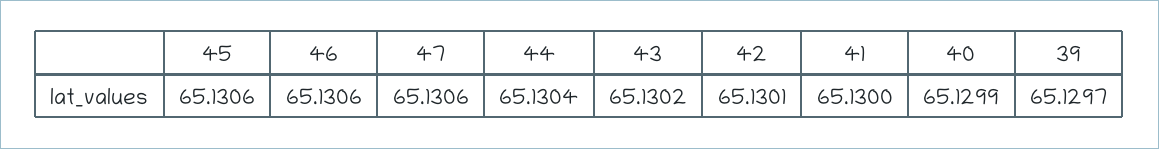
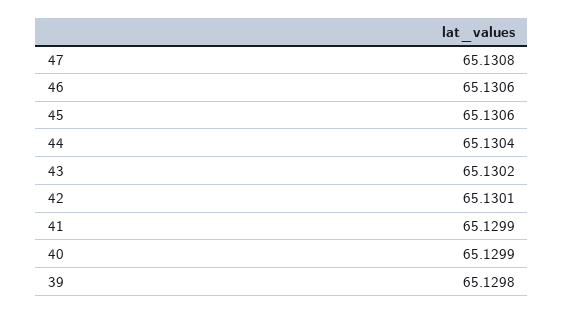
  {
    "45": 65.1306,
    "46": 65.1306,
-   "47": 65.1306,
+   "47": 65.1308,
    "44": 65.1304,
    "43": 65.1302,
    "42": 65.1301,
-   "41": 65.13,
+   "41": 65.1299,
    "40": 65.1299,
-   "39": 65.1297
+   "39": 65.1298
  }

